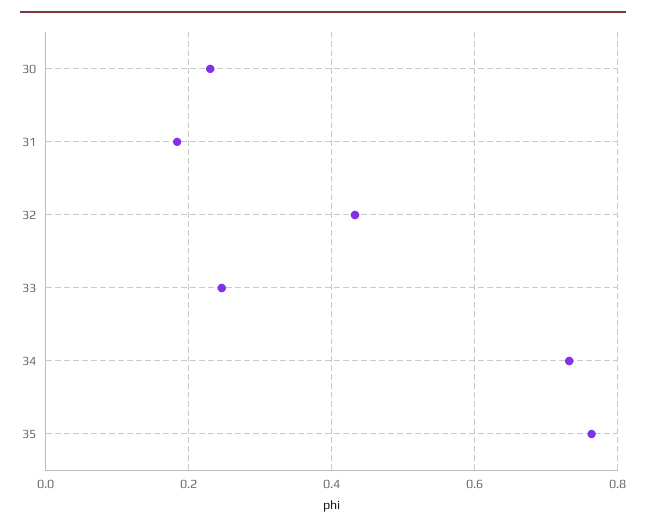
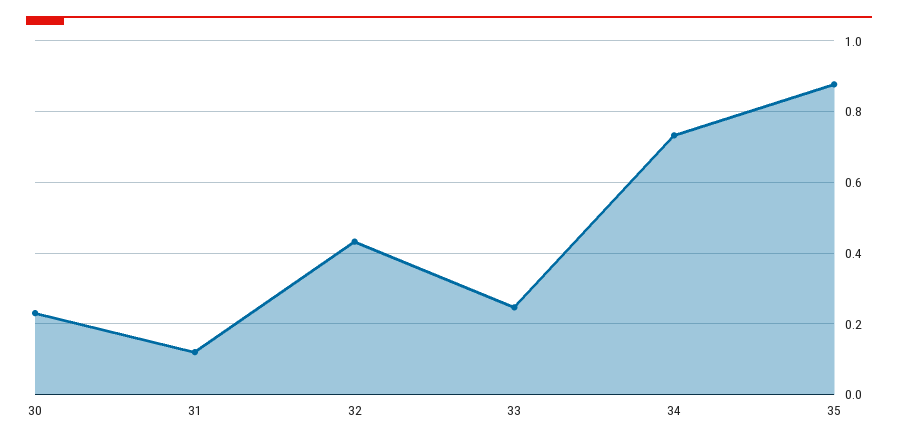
  {
    "30": 0.24,
-   "31": 0.18,
+   "31": 0.12,
    "32": 0.44,
    "33": 0.24,
    "34": 0.74,
-   "35": 0.76
+   "35": 0.88
  }

